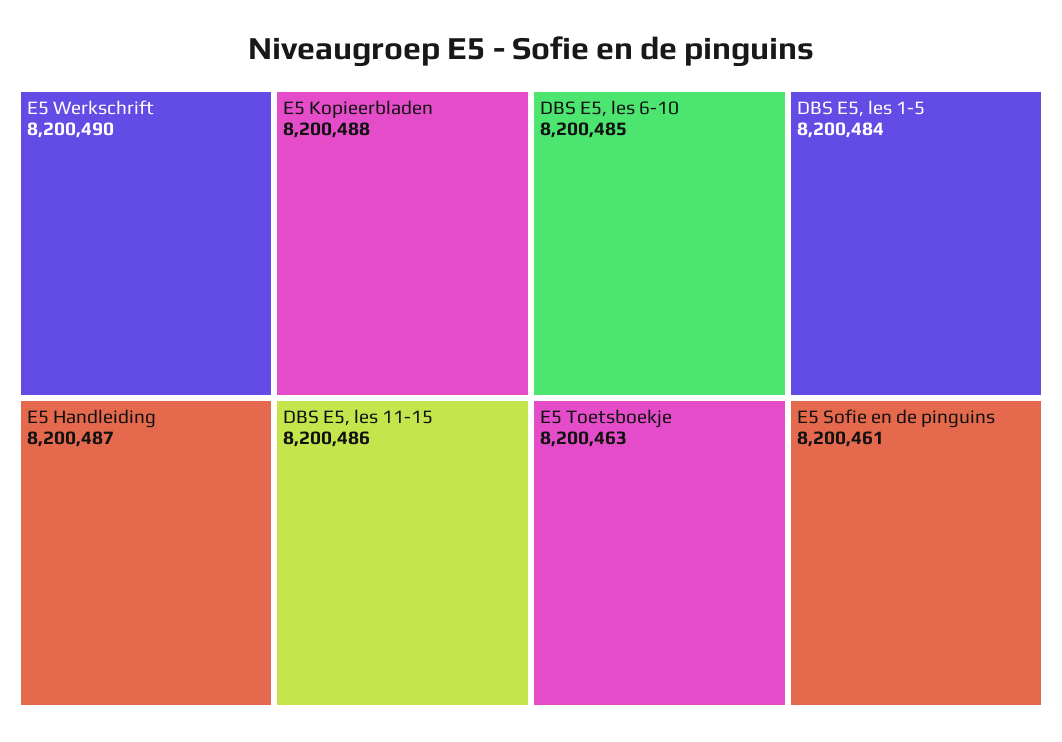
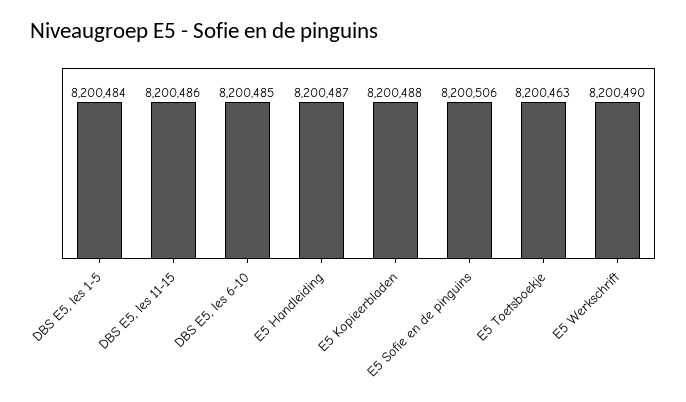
  {
    "E5 Werkschrift": 8200490,
    "E5 Kopieerbladen": 8200488,
    "E5 Handleiding": 8200487,
    "DBS E5, les 11-15": 8200486,
    "DBS E5, les 6-10": 8200485,
    "DBS E5, les 1-5": 8200484,
    "E5 Toetsboekje": 8200463,
-   "E5 Sofie en de pinguins": 8200461
+   "E5 Sofie en de pinguins": 8200506
  }

